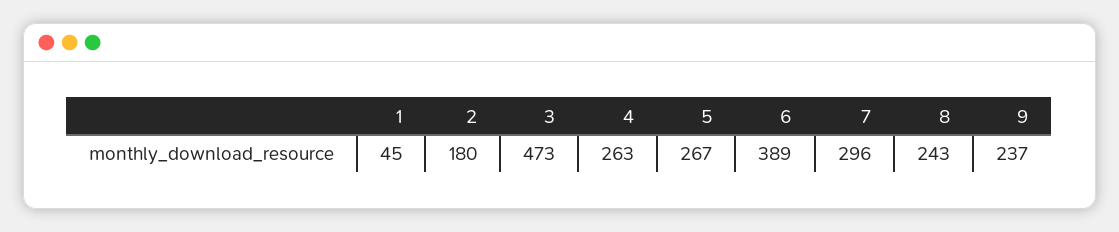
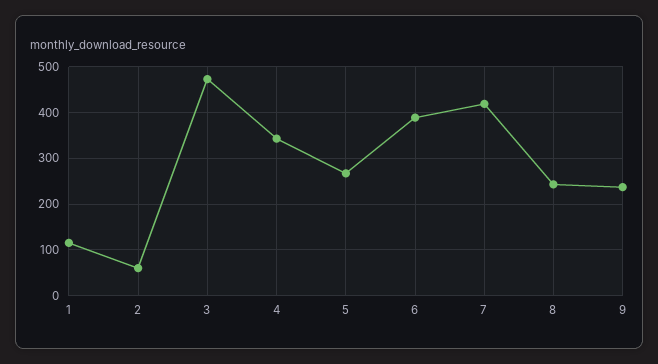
  {
-   "1": 45,
+   "1": 120,
-   "2": 180,
+   "2": 60,
    "3": 473,
-   "4": 263,
+   "4": 340,
    "5": 267,
    "6": 389,
-   "7": 296,
+   "7": 420,
    "8": 243,
    "9": 237
  }

